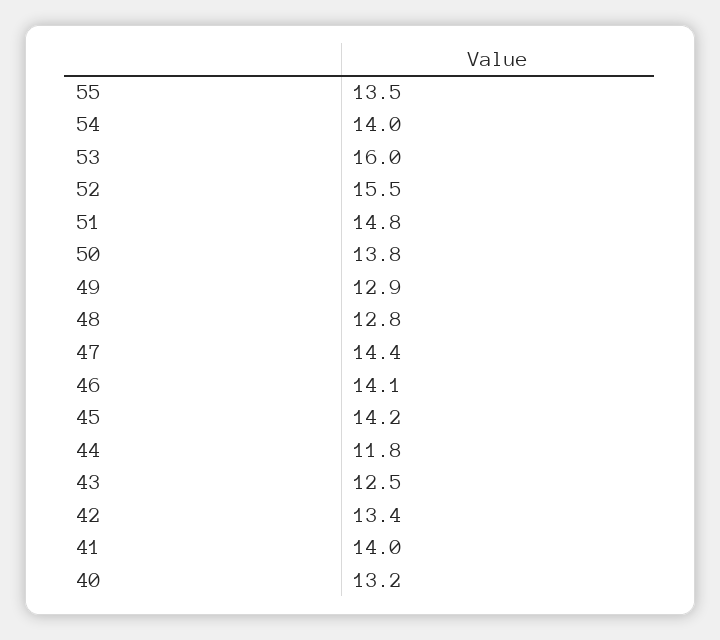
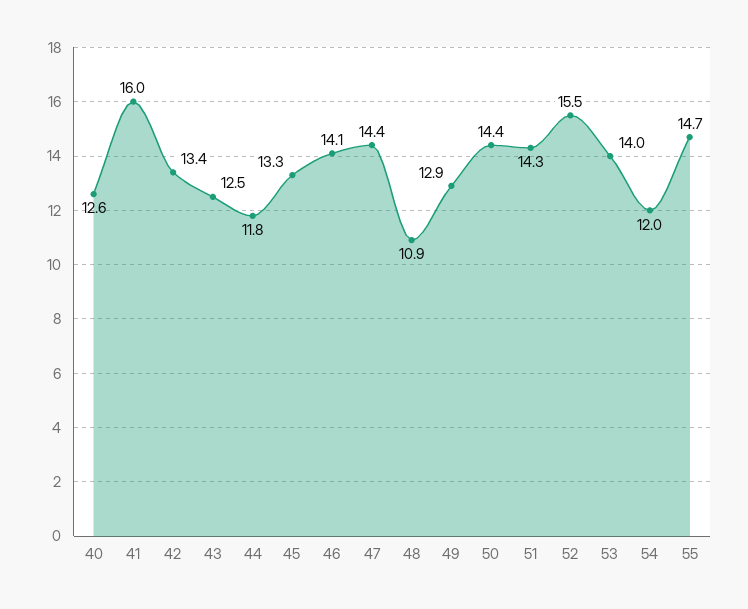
  {
-   "55": 13.5,
+   "55": 14.7,
-   "54": 14,
+   "54": 12,
-   "53": 16,
+   "53": 14,
    "52": 15.5,
-   "51": 14.8,
+   "51": 14.3,
-   "50": 13.8,
+   "50": 14.4,
    "49": 12.9,
-   "48": 12.8,
+   "48": 10.9,
    "47": 14.4,
    "46": 14.1,
-   "45": 14.2,
+   "45": 13.3,
    "44": 11.8,
    "43": 12.5,
    "42": 13.4,
-   "41": 14,
+   "41": 16,
-   "40": 13.2
+   "40": 12.6
  }

